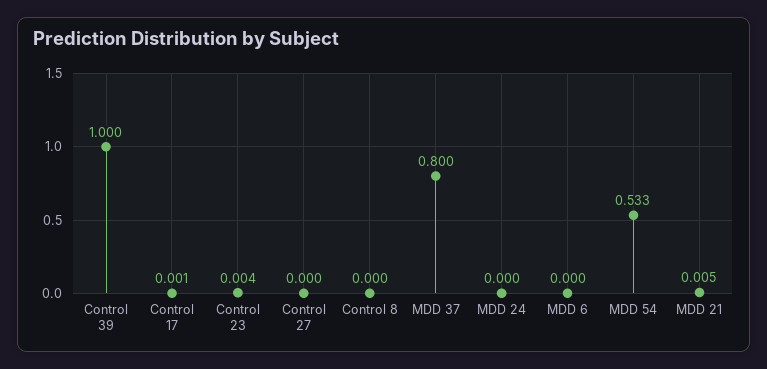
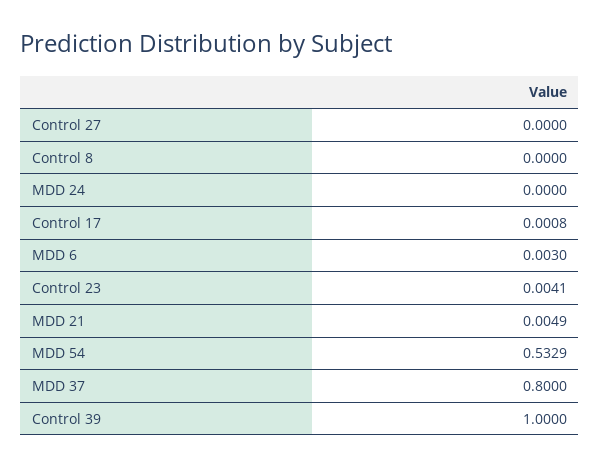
  {
    "Control 39": 1,
    "Control 17": 0.0008,
    "Control 23": 0.0041,
    "Control 27": 0,
    "Control 8": 0,
    "MDD 37": 0.8,
    "MDD 24": 0,
-   "MDD 6": 0,
+   "MDD 6": 0.003,
    "MDD 54": 0.5329,
    "MDD 21": 0.0049
  }

